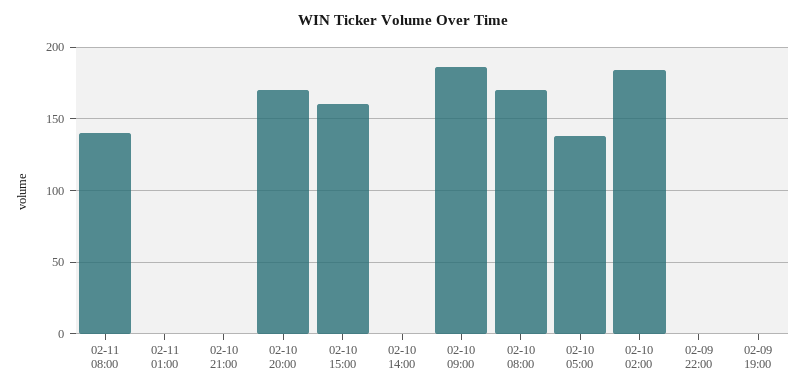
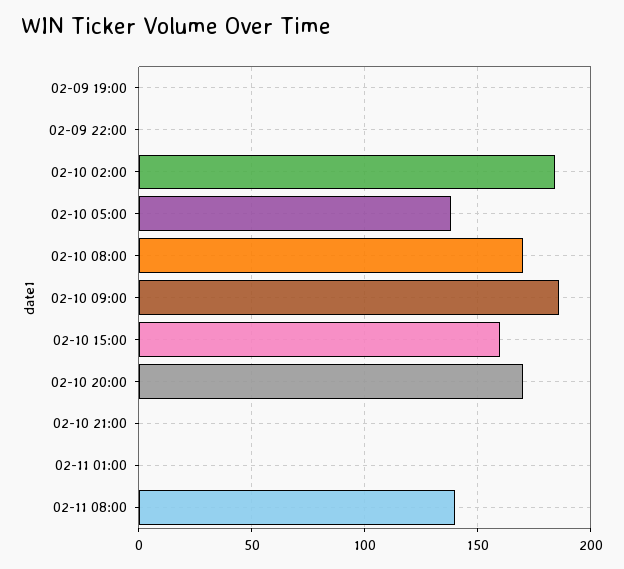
  {
    "02-11 08:00": 140,
    "02-11 01:00": 0,
    "02-10 21:00": 0,
    "02-10 20:00": 170,
    "02-10 15:00": 160,
-   "02-10 14:00": 0,
    "02-10 09:00": 185,
    "02-10 08:00": 170,
    "02-10 05:00": 140,
    "02-10 02:00": 185,
    "02-09 22:00": 0,
    "02-09 19:00": 0
  }

